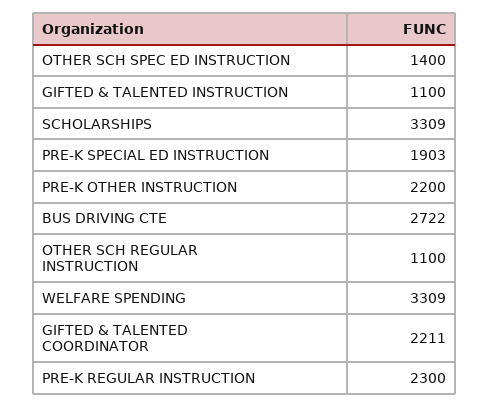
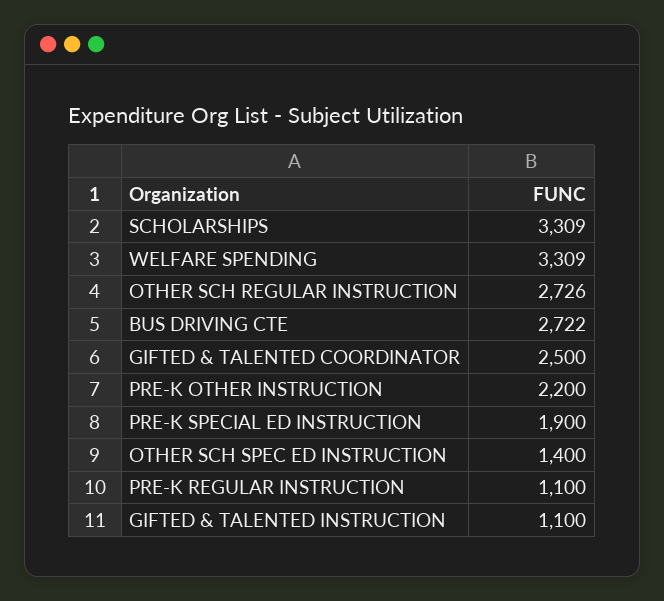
  {
    "OTHER SCH SPEC ED INSTRUCTION": 1400,
    "GIFTED & TALENTED INSTRUCTION": 1100,
    "SCHOLARSHIPS": 3309,
-   "PRE-K SPECIAL ED INSTRUCTION": 1903,
+   "PRE-K SPECIAL ED INSTRUCTION": 1900,
    "PRE-K OTHER INSTRUCTION": 2200,
    "BUS DRIVING CTE": 2722,
-   "OTHER SCH REGULAR INSTRUCTION": 1100,
+   "OTHER SCH REGULAR INSTRUCTION": 2726,
    "WELFARE SPENDING": 3309,
-   "GIFTED & TALENTED COORDINATOR": 2211,
+   "GIFTED & TALENTED COORDINATOR": 2500,
-   "PRE-K REGULAR INSTRUCTION": 2300
+   "PRE-K REGULAR INSTRUCTION": 1100
  }

